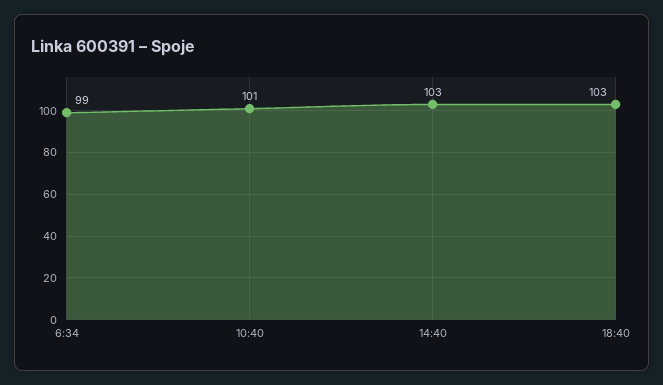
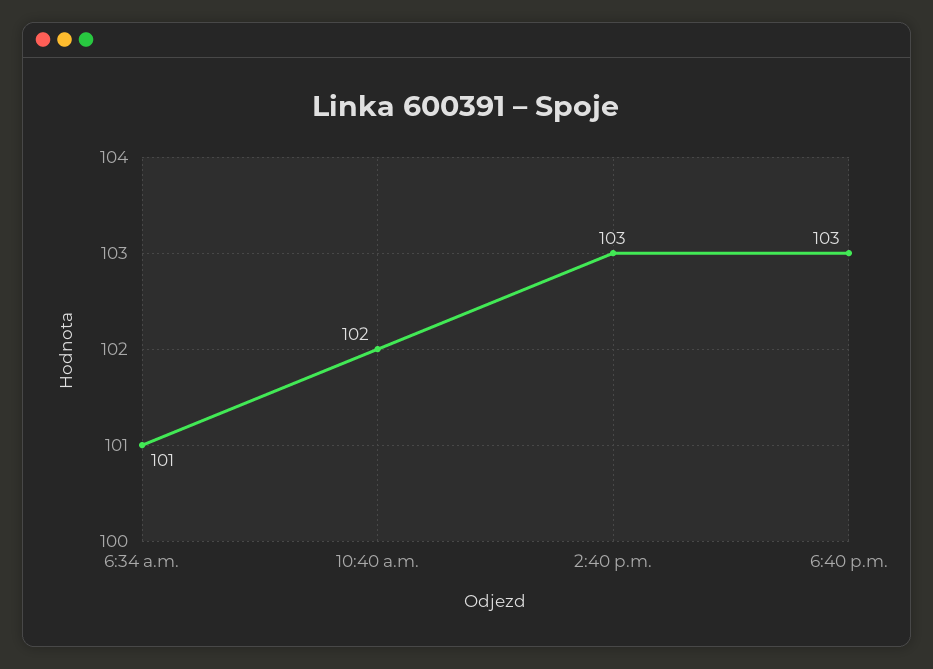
  {
-   "6:34": 99,
+   "6:34": 101,
-   "10:40": 101,
+   "10:40": 102,
    "14:40": 103,
    "18:40": 103
  }

